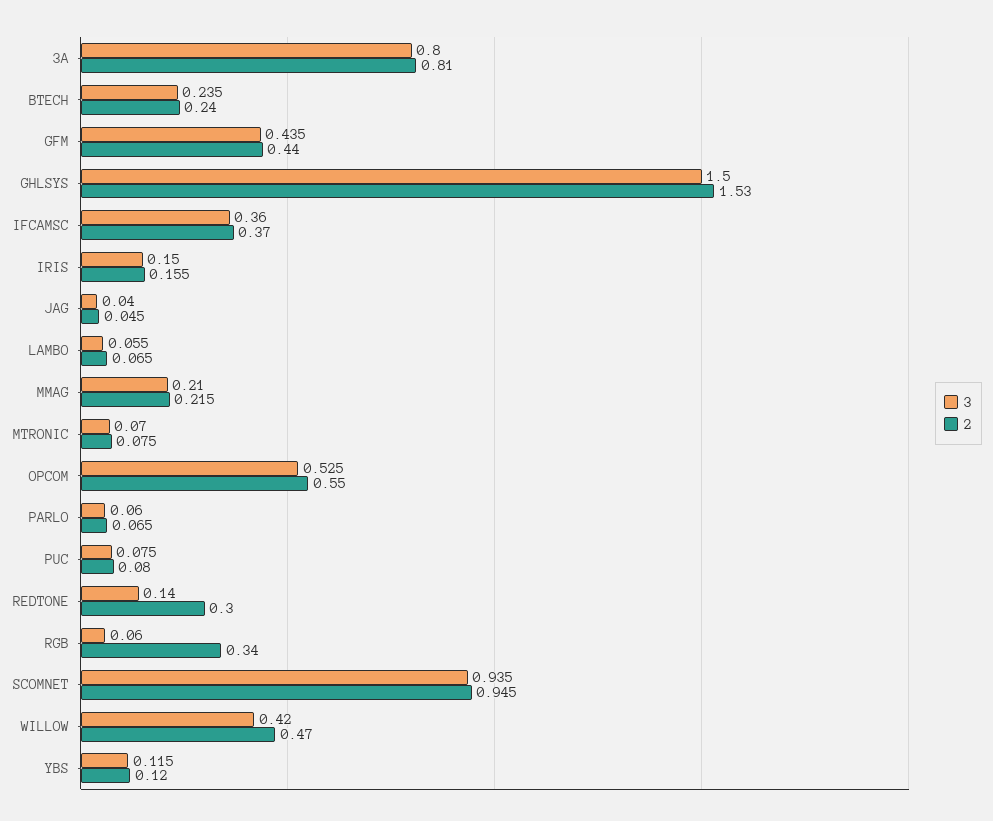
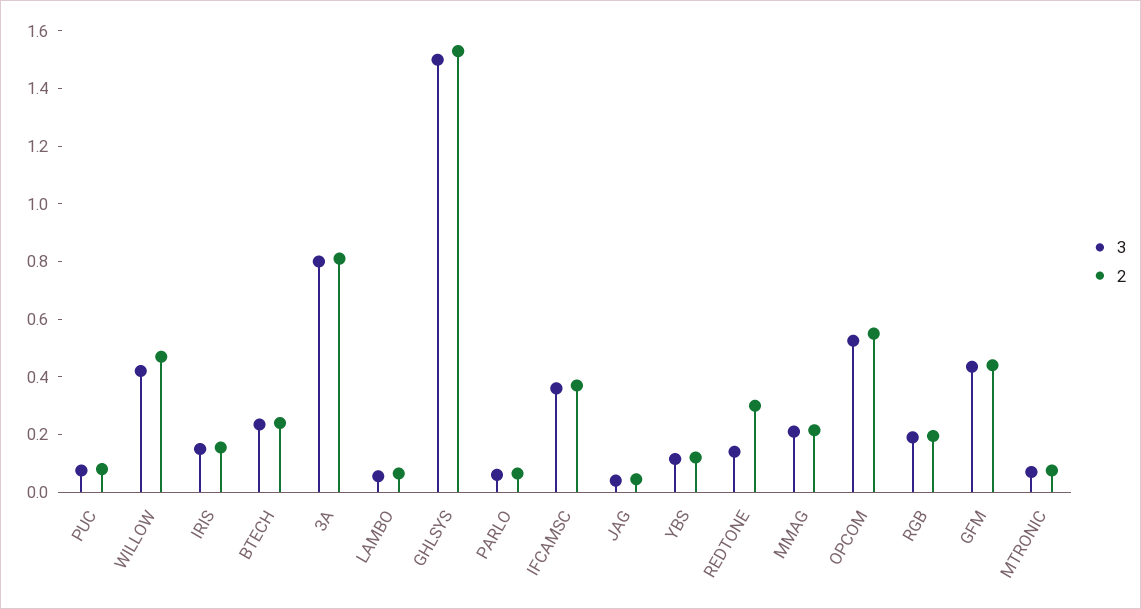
  {
    "3": {
      "3A": 0.8,
      "BTECH": 0.235,
      "GFM": 0.435,
      "GHLSYS": 1.5,
      "IFCAMSC": 0.36,
      "IRIS": 0.15,
      "JAG": 0.04,
      "LAMBO": 0.055,
      "MMAG": 0.21,
      "MTRONIC": 0.07,
      "OPCOM": 0.525,
      "PARLO": 0.06,
      "PUC": 0.075,
      "REDTONE": 0.14,
-     "RGB": 0.06,
+     "RGB": 0.2,
-     "SCOMNET": 0.935,
      "WILLOW": 0.42,
      "YBS": 0.115
    },
    "2": {
      "3A": 0.81,
      "BTECH": 0.24,
      "GFM": 0.44,
      "GHLSYS": 1.53,
      "IFCAMSC": 0.37,
      "IRIS": 0.155,
      "JAG": 0.045,
      "LAMBO": 0.065,
      "MMAG": 0.215,
      "MTRONIC": 0.075,
      "OPCOM": 0.55,
      "PARLO": 0.065,
      "PUC": 0.08,
      "REDTONE": 0.3,
-     "RGB": 0.34,
+     "RGB": 0.2,
-     "SCOMNET": 0.945,
      "WILLOW": 0.47,
      "YBS": 0.12
    }
  }

